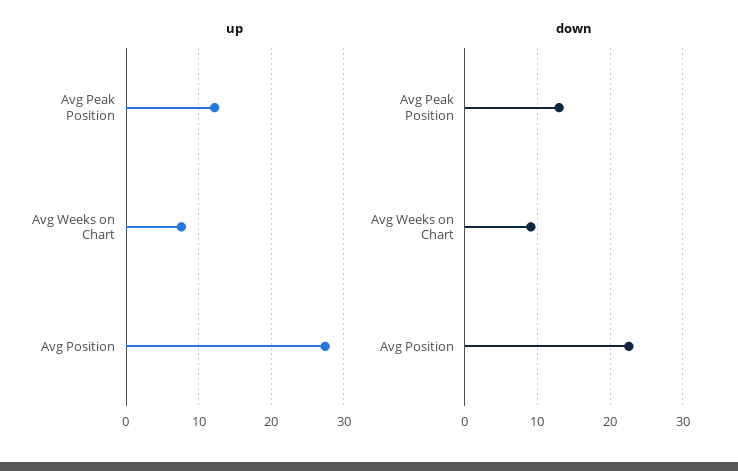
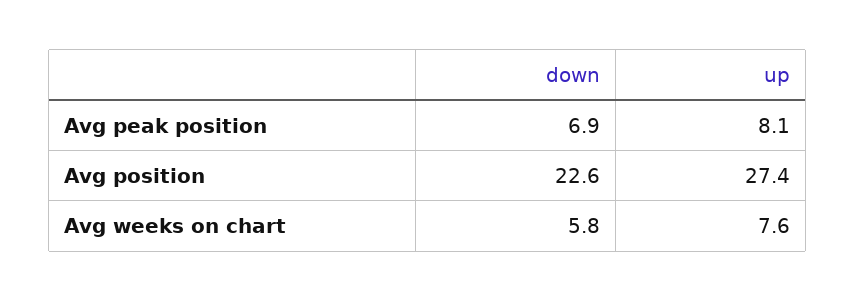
  {
    "up": {
-     "Avg Peak Position": 12,
+     "Avg Peak Position": 8.1,
      "Avg Weeks on Chart": 7.6,
      "Avg Position": 27.4
    },
    "down": {
-     "Avg Peak Position": 13,
+     "Avg Peak Position": 6.9,
-     "Avg Weeks on Chart": 9,
+     "Avg Weeks on Chart": 5.8,
      "Avg Position": 22.6
    }
  }

